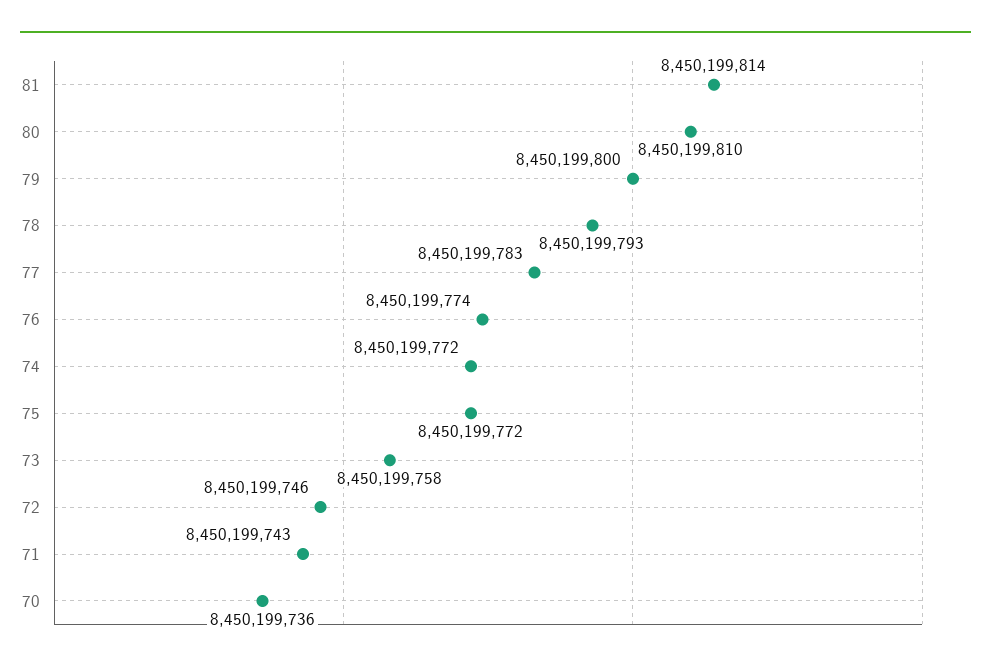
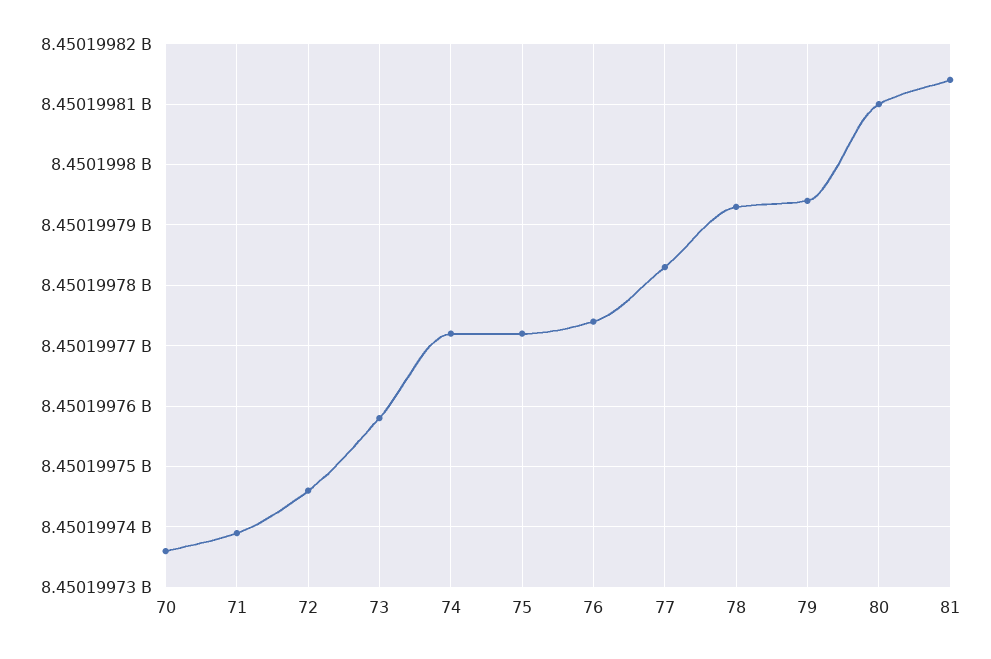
  {
    "81": 8450199814,
    "80": 8450199810,
-   "79": 8450199800,
+   "79": 8450199794,
    "78": 8450199793,
    "77": 8450199783,
    "76": 8450199774,
    "74": 8450199772,
    "75": 8450199772,
    "73": 8450199758,
    "72": 8450199746,
-   "71": 8450199743,
+   "71": 8450199739,
    "70": 8450199736
  }

